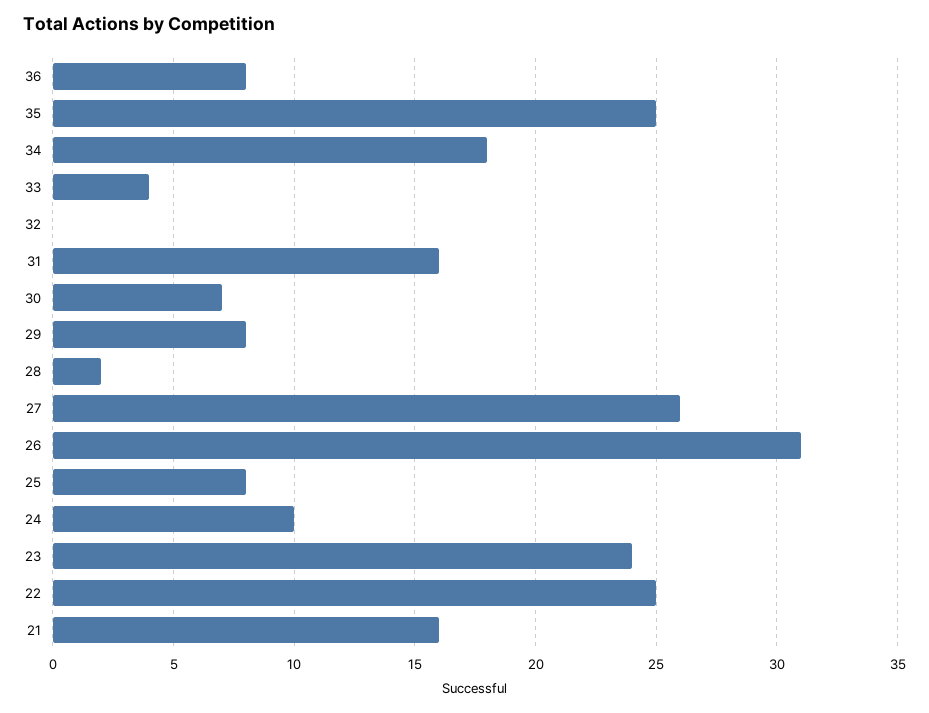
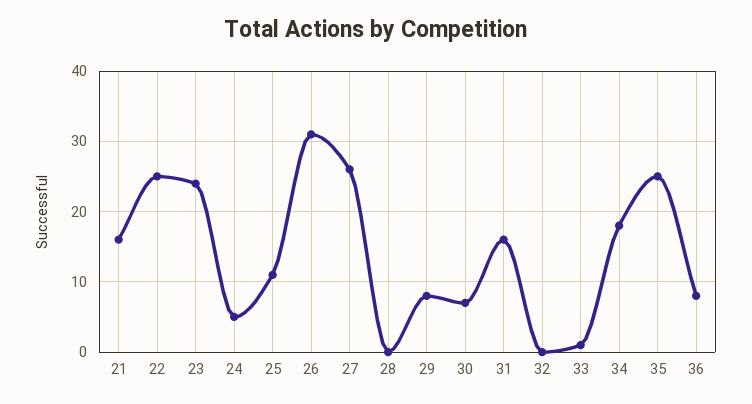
  {
    "36": 8,
    "35": 25,
    "34": 18,
-   "33": 4,
+   "33": 1,
    "32": 0,
    "31": 16,
    "30": 7,
    "29": 8,
-   "28": 2,
+   "28": 0,
    "27": 26,
    "26": 31,
-   "25": 8,
+   "25": 11,
-   "24": 10,
+   "24": 5,
    "23": 24,
    "22": 25,
    "21": 16
  }

